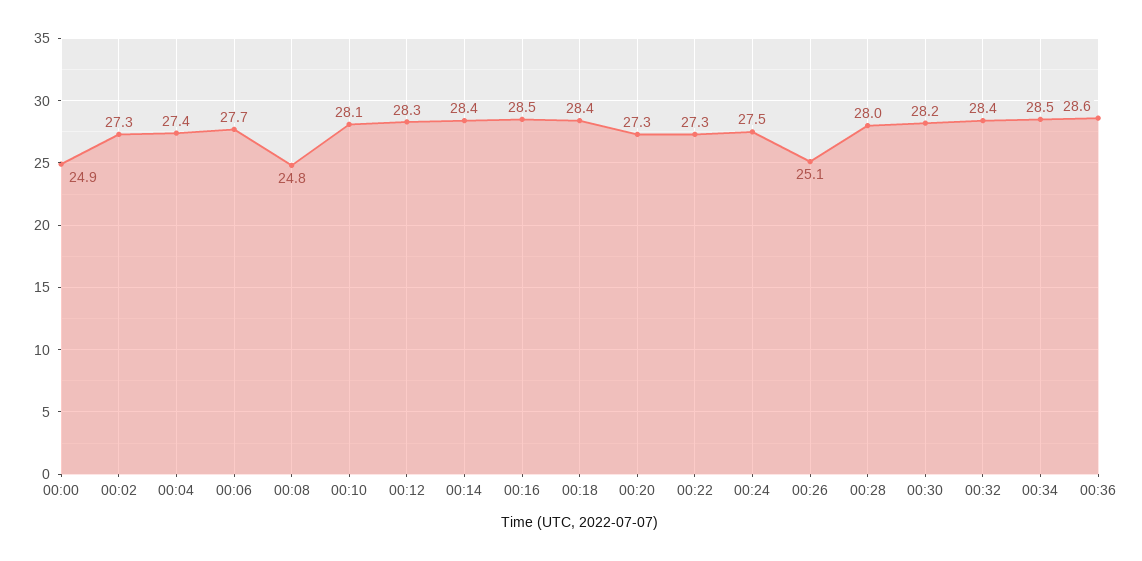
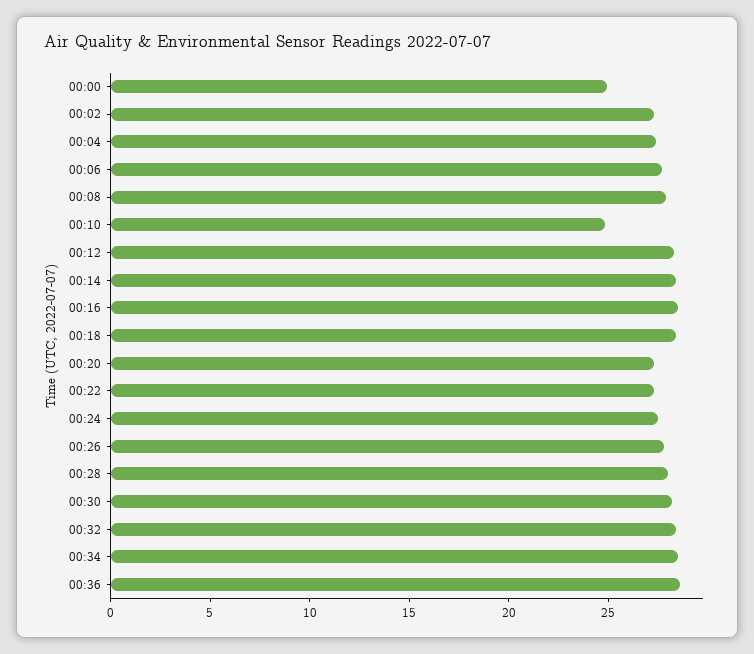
  {
    "00:00": 24.9,
    "00:02": 27.3,
    "00:04": 27.4,
    "00:06": 27.7,
-   "00:08": 24.8,
+   "00:08": 28,
-   "00:10": 28.1,
+   "00:10": 25,
    "00:12": 28.3,
    "00:14": 28.4,
    "00:16": 28.5,
    "00:18": 28.4,
    "00:20": 27.3,
    "00:22": 27.3,
    "00:24": 27.5,
-   "00:26": 25.1,
+   "00:26": 28,
    "00:28": 28,
    "00:30": 28.2,
    "00:32": 28.4,
    "00:34": 28.5,
    "00:36": 28.6
  }

